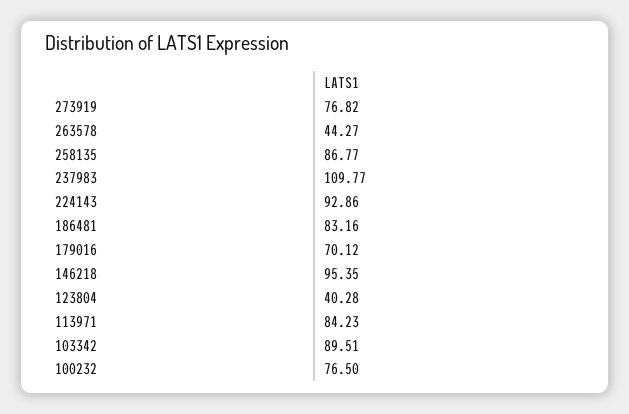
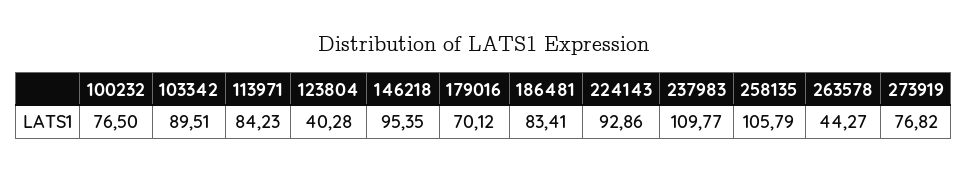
  {
    "273919": 76.82,
    "263578": 44.27,
-   "258135": 86.77,
+   "258135": 105.79,
    "237983": 109.77,
    "224143": 92.86,
-   "186481": 83.16,
+   "186481": 83.41,
    "179016": 70.12,
    "146218": 95.35,
    "123804": 40.28,
    "113971": 84.23,
    "103342": 89.51,
    "100232": 76.5
  }

